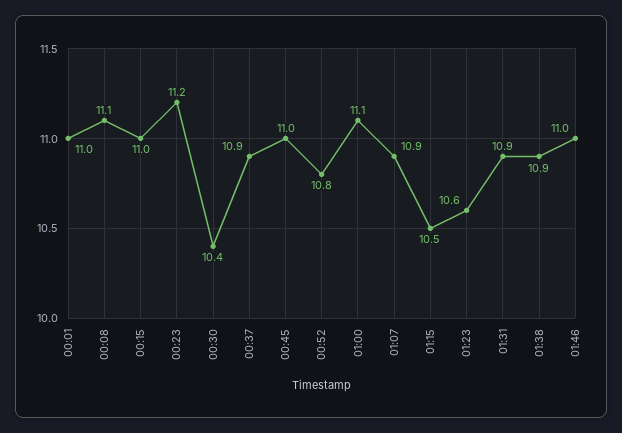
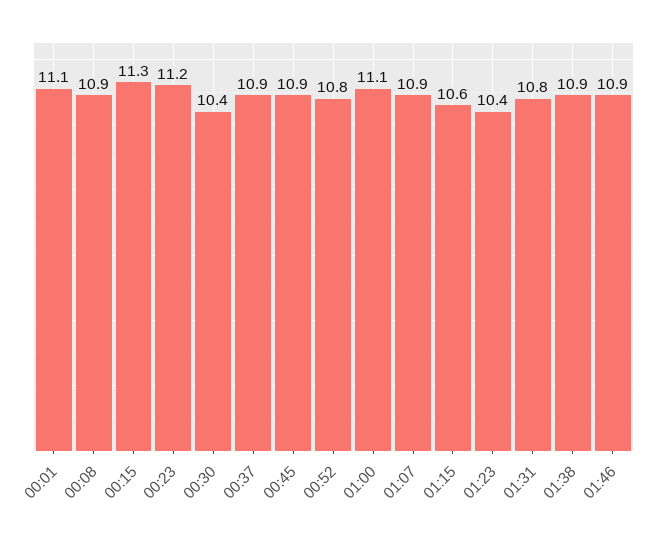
  {
-   "00:01": 11,
+   "00:01": 11.1,
-   "00:08": 11.1,
+   "00:08": 10.9,
-   "00:15": 11,
+   "00:15": 11.3,
    "00:23": 11.2,
    "00:30": 10.4,
    "00:37": 10.9,
-   "00:45": 11,
+   "00:45": 10.9,
    "00:52": 10.8,
    "01:00": 11.1,
    "01:07": 10.9,
-   "01:15": 10.5,
+   "01:15": 10.6,
-   "01:23": 10.6,
+   "01:23": 10.4,
-   "01:31": 10.9,
+   "01:31": 10.8,
    "01:38": 10.9,
-   "01:46": 11
+   "01:46": 10.9
  }

